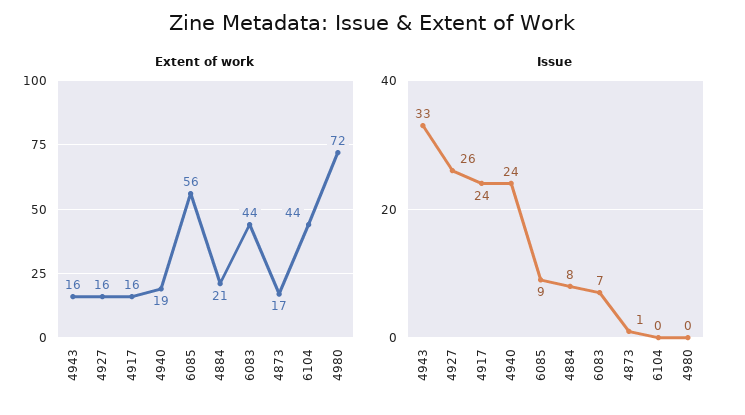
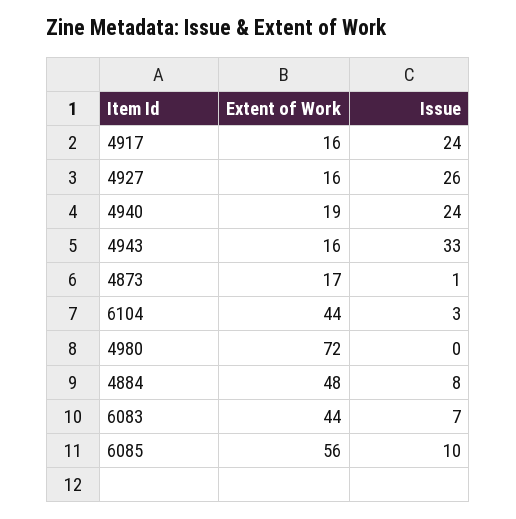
  {
    "Extent of work": {
      "4943": 16,
      "4927": 16,
      "4917": 16,
      "4940": 19,
      "6085": 56,
-     "4884": 21,
+     "4884": 48,
      "6083": 44,
      "4873": 17,
      "6104": 44,
      "4980": 72
    },
    "Issue": {
      "4943": 33,
      "4927": 26,
      "4917": 24,
      "4940": 24,
-     "6085": 9,
+     "6085": 10,
      "4884": 8,
      "6083": 7,
      "4873": 1,
-     "6104": 0,
+     "6104": 3,
      "4980": 0
    }
  }

